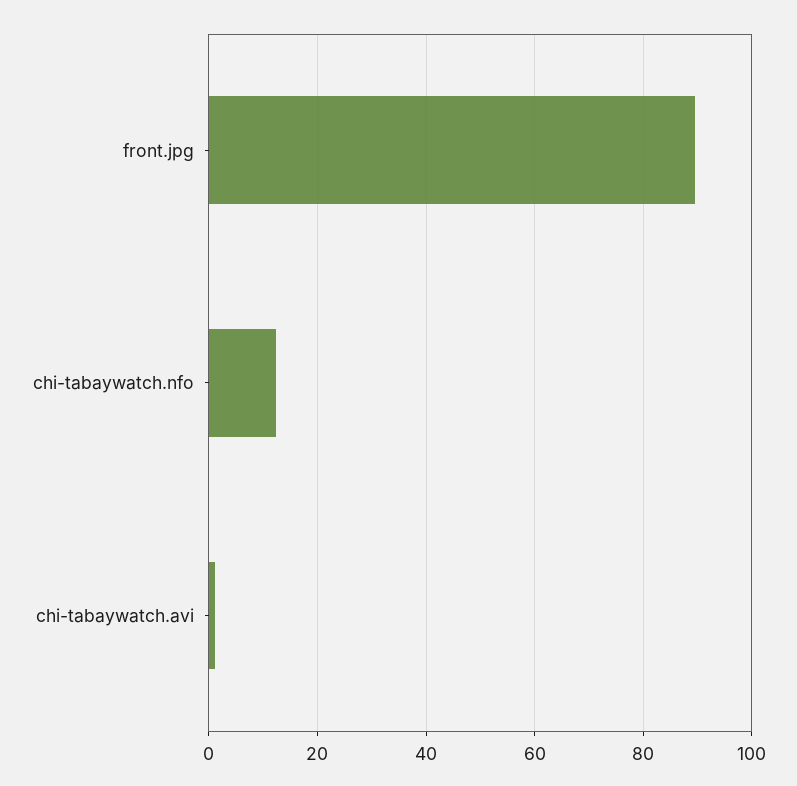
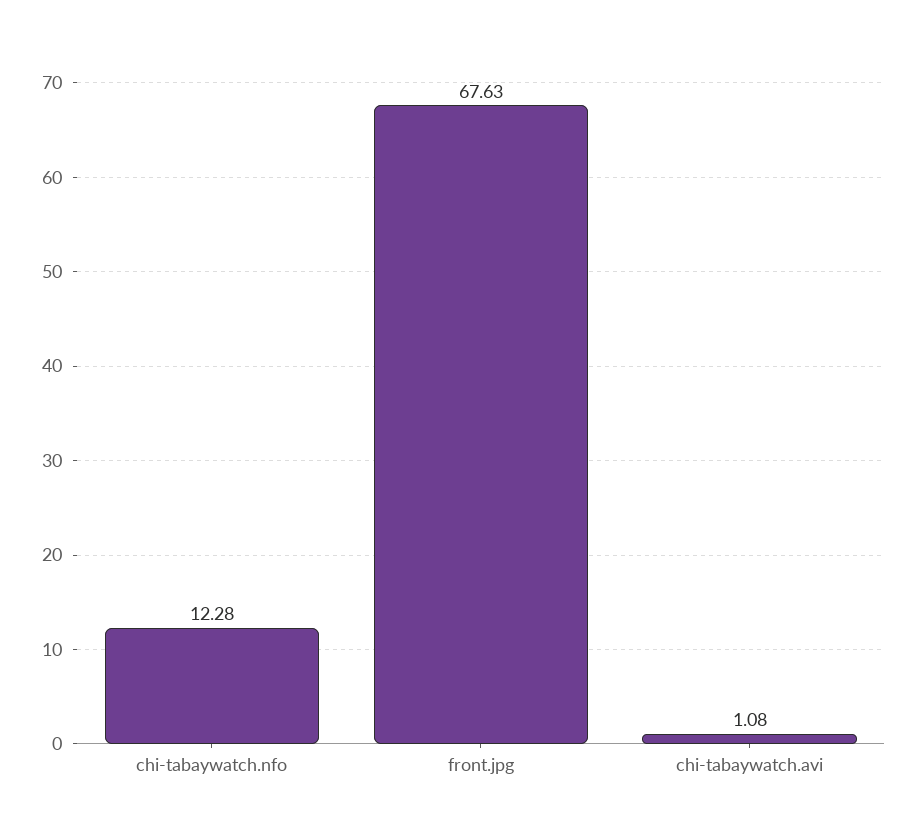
  {
-   "front.jpg": 90,
+   "front.jpg": 67.63,
    "chi-tabaywatch.nfo": 12.28,
    "chi-tabaywatch.avi": 1.08
  }

